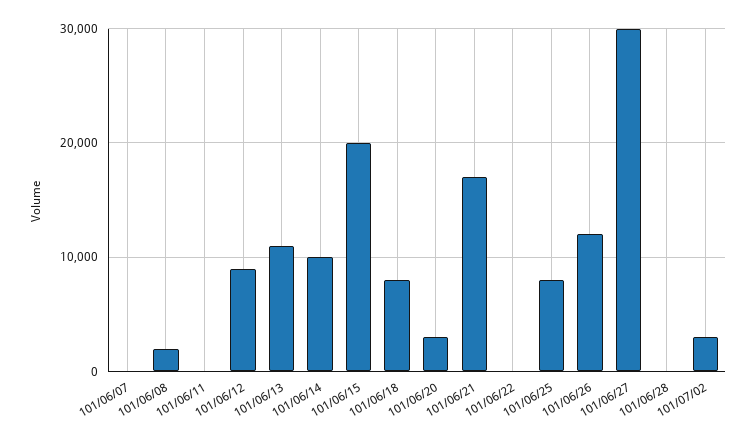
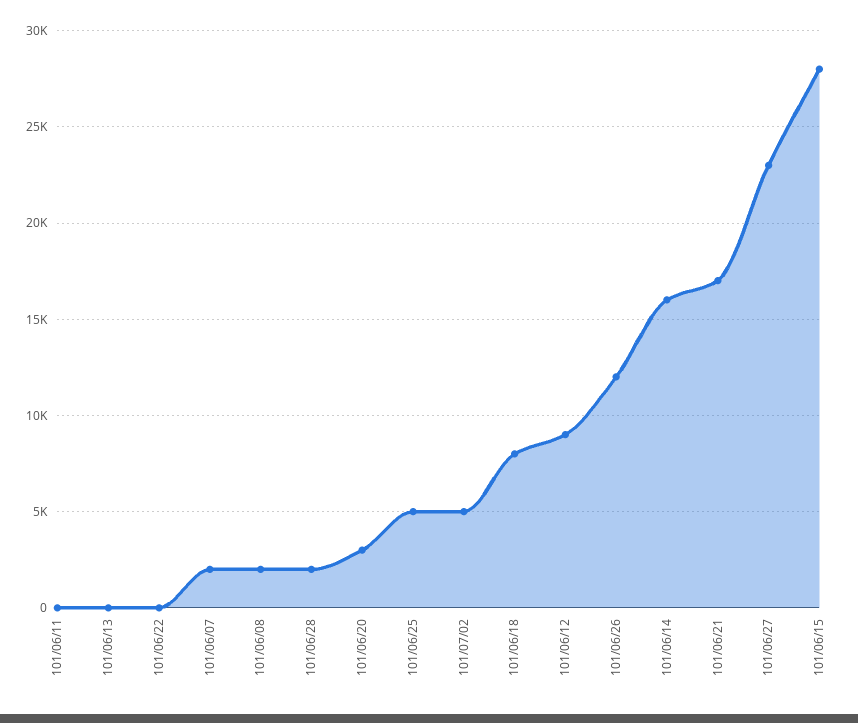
  {
-   "101/06/07": 0,
+   "101/06/07": 2000,
    "101/06/08": 2000,
    "101/06/11": 0,
    "101/06/12": 9000,
-   "101/06/13": 11000,
+   "101/06/13": 0,
-   "101/06/14": 10000,
+   "101/06/14": 16000,
-   "101/06/15": 20000,
+   "101/06/15": 28000,
    "101/06/18": 8000,
    "101/06/20": 3000,
    "101/06/21": 17000,
    "101/06/22": 0,
-   "101/06/25": 8000,
+   "101/06/25": 5000,
    "101/06/26": 12000,
-   "101/06/27": 30000,
+   "101/06/27": 23000,
-   "101/06/28": 0,
+   "101/06/28": 2000,
-   "101/07/02": 3000
+   "101/07/02": 5000
  }

